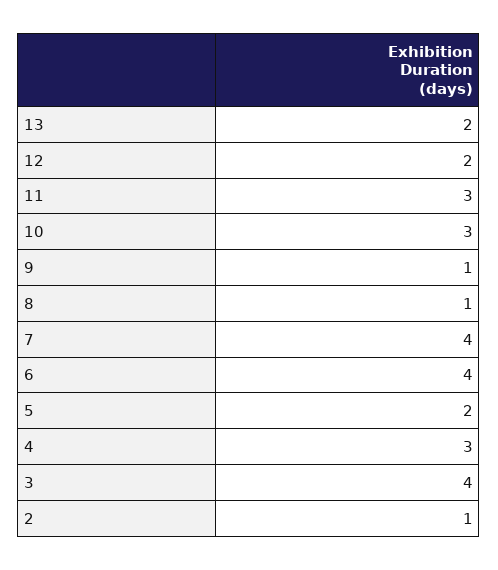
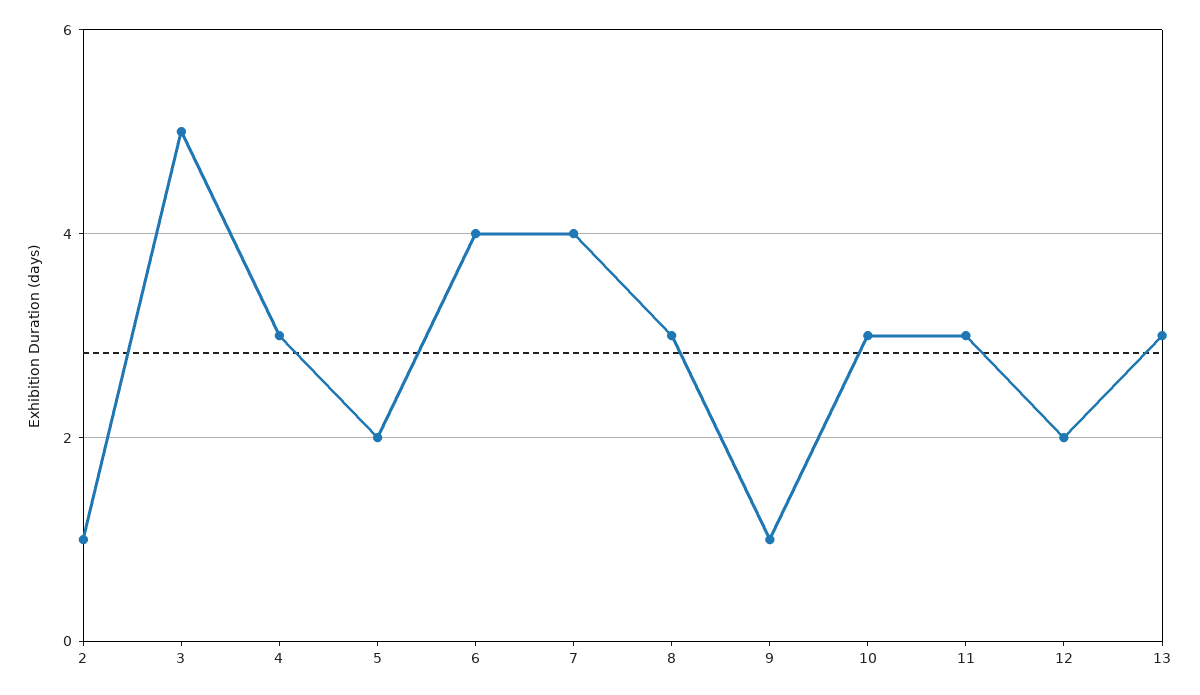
  {
-   "13": 2,
+   "13": 3,
    "12": 2,
    "11": 3,
    "10": 3,
    "9": 1,
-   "8": 1,
+   "8": 3,
    "7": 4,
    "6": 4,
    "5": 2,
    "4": 3,
-   "3": 4,
+   "3": 5,
    "2": 1
  }

